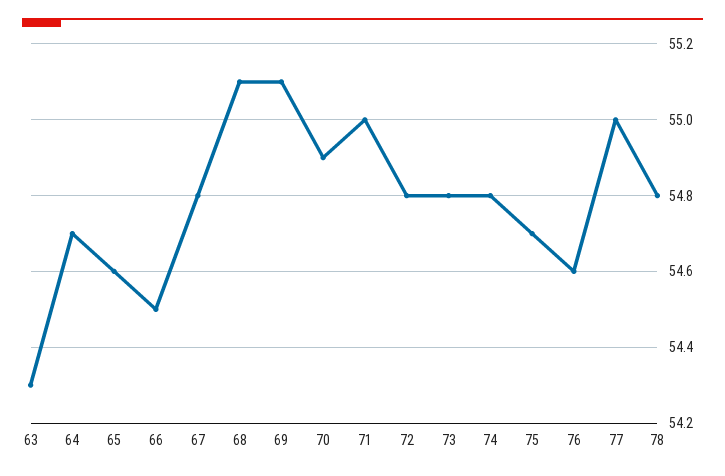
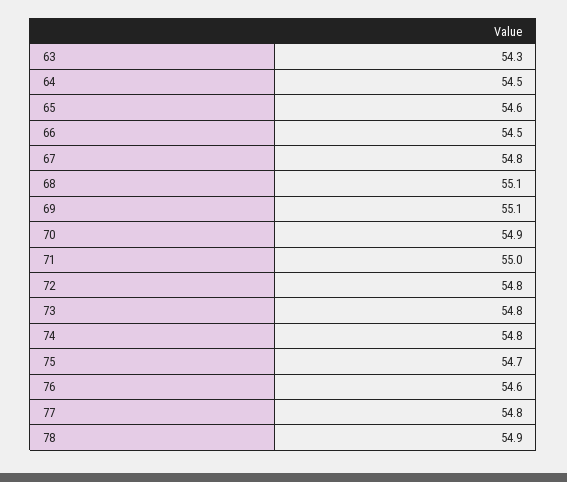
  {
    "63": 54.3,
-   "64": 54.7,
+   "64": 54.5,
    "65": 54.6,
    "66": 54.5,
    "67": 54.8,
    "68": 55.1,
    "69": 55.1,
    "70": 54.9,
    "71": 55,
    "72": 54.8,
    "73": 54.8,
    "74": 54.8,
    "75": 54.7,
    "76": 54.6,
-   "77": 55,
+   "77": 54.8,
-   "78": 54.8
+   "78": 54.9
  }

